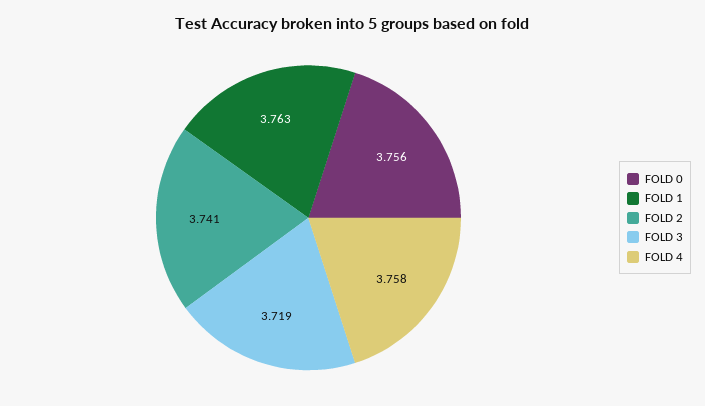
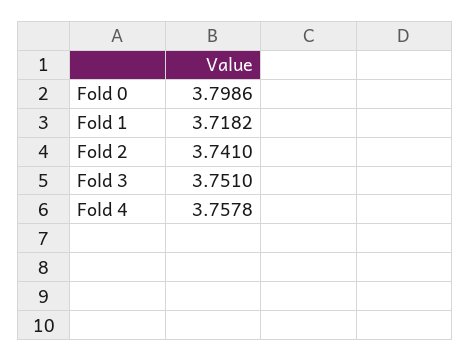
  {
-   "FOLD 0": 3.756,
+   "FOLD 0": 3.7986,
-   "FOLD 1": 3.763,
+   "FOLD 1": 3.7182,
    "FOLD 2": 3.741,
-   "FOLD 3": 3.719,
+   "FOLD 3": 3.751,
    "FOLD 4": 3.7578
  }

